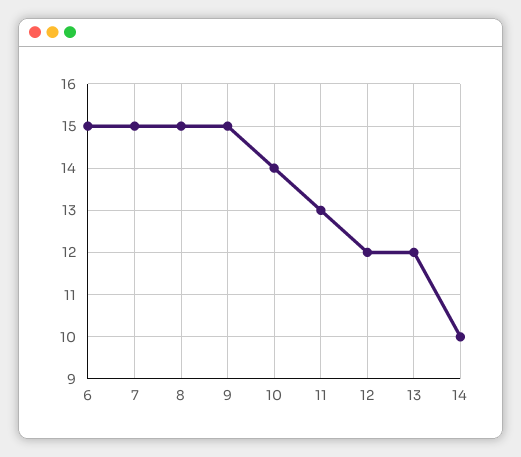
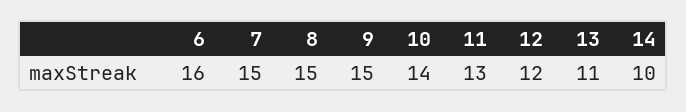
  {
-   "6": 15,
+   "6": 16,
    "7": 15,
    "8": 15,
    "9": 15,
    "10": 14,
    "11": 13,
    "12": 12,
-   "13": 12,
+   "13": 11,
    "14": 10
  }

